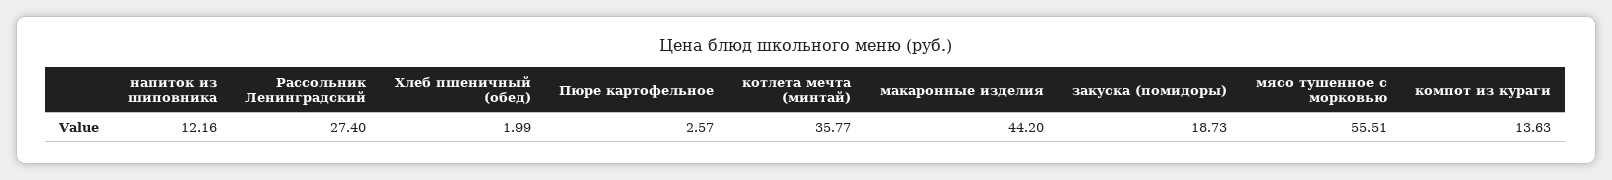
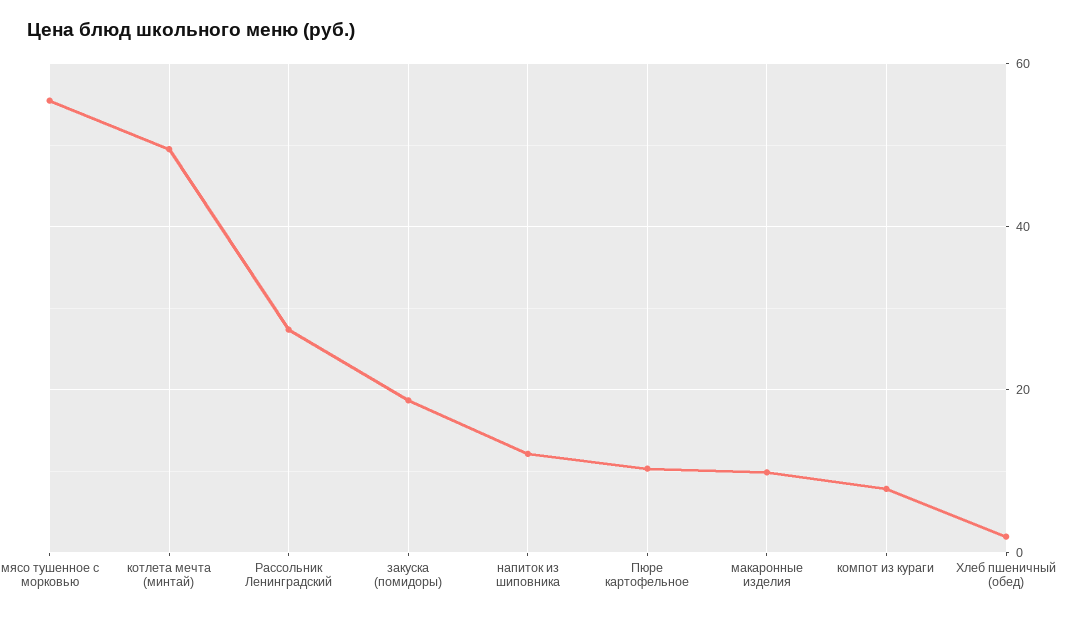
  {
    "напиток из шиповника": 12.16,
    "Рассольник Ленинградский": 27.4,
    "Хлеб пшеничный (обед)": 1.99,
-   "Пюре картофельное": 2.57,
+   "Пюре картофельное": 10,
-   "котлета мечта (минтай)": 35.77,
+   "котлета мечта (минтай)": 50,
-   "макаронные изделия": 44.2,
+   "макаронные изделия": 10,
    "закуска (помидоры)": 18.73,
    "мясо тушенное с морковью": 55.51,
-   "компот из кураги": 13.63
+   "компот из кураги": 8
  }

